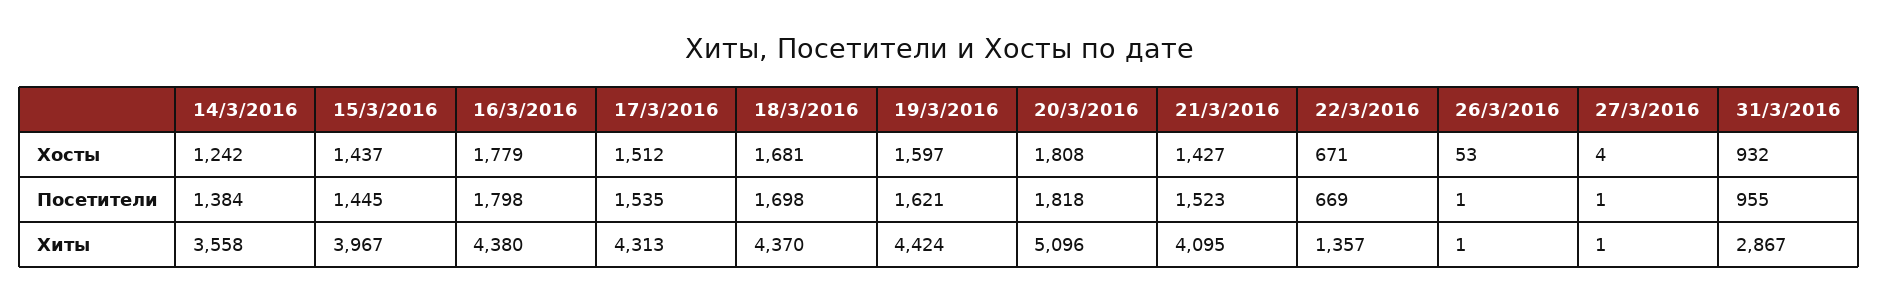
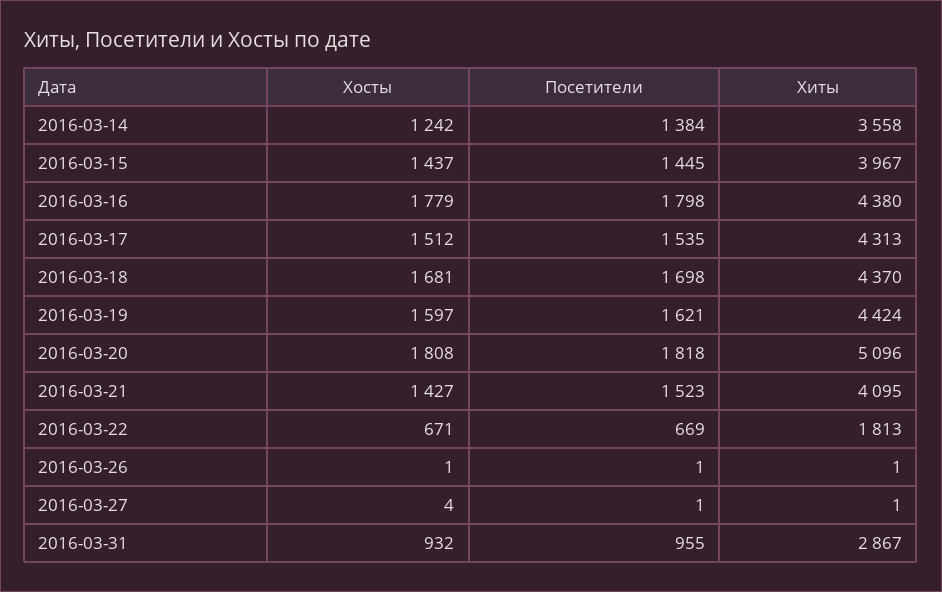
  {
    "14/3/2016": {
      "Хосты": 1242,
      "Посетители": 1384,
      "Хиты": 3558
    },
    "15/3/2016": {
      "Хосты": 1437,
      "Посетители": 1445,
      "Хиты": 3967
    },
    "16/3/2016": {
      "Хосты": 1779,
      "Посетители": 1798,
      "Хиты": 4380
    },
    "17/3/2016": {
      "Хосты": 1512,
      "Посетители": 1535,
      "Хиты": 4313
    },
    "18/3/2016": {
      "Хосты": 1681,
      "Посетители": 1698,
      "Хиты": 4370
    },
    "19/3/2016": {
      "Хосты": 1597,
      "Посетители": 1621,
      "Хиты": 4424
    },
    "20/3/2016": {
      "Хосты": 1808,
      "Посетители": 1818,
      "Хиты": 5096
    },
    "21/3/2016": {
      "Хосты": 1427,
      "Посетители": 1523,
      "Хиты": 4095
    },
    "22/3/2016": {
      "Хосты": 671,
      "Посетители": 669,
-     "Хиты": 1357
+     "Хиты": 1813
    },
    "26/3/2016": {
-     "Хосты": 53,
+     "Хосты": 1,
      "Посетители": 1,
      "Хиты": 1
    },
    "27/3/2016": {
      "Хосты": 4,
      "Посетители": 1,
      "Хиты": 1
    },
    "31/3/2016": {
      "Хосты": 932,
      "Посетители": 955,
      "Хиты": 2867
    }
  }

